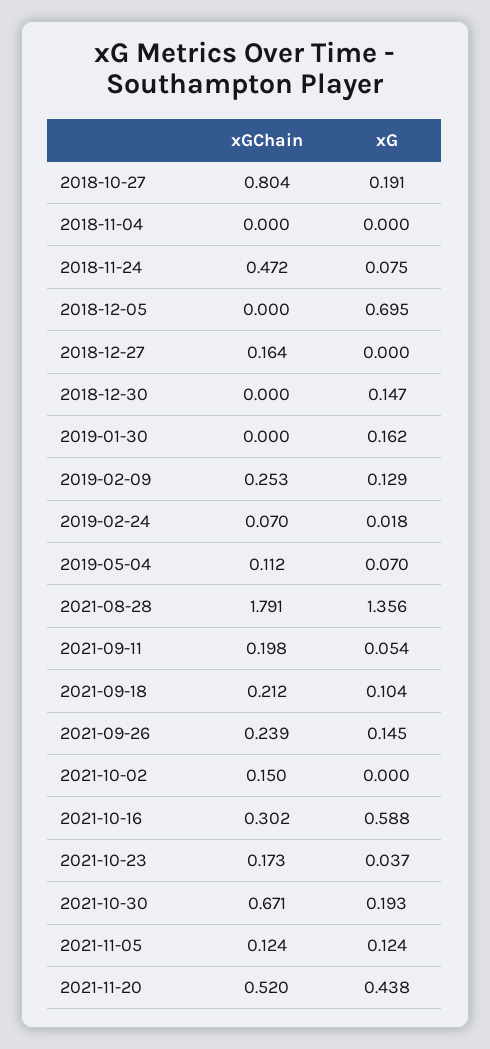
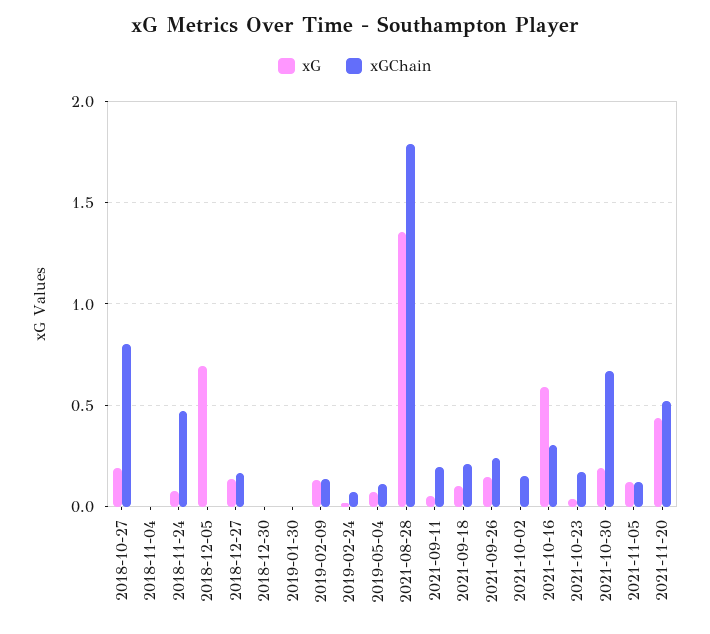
  {
    "xGChain": {
      "2018-10-27": 0.804,
      "2018-11-04": 0,
      "2018-11-24": 0.472,
      "2018-12-05": 0,
      "2018-12-27": 0.164,
      "2018-12-30": 0,
      "2019-01-30": 0,
-     "2019-02-09": 0.253,
+     "2019-02-09": 0.15,
      "2019-02-24": 0.07,
      "2019-05-04": 0.112,
      "2021-08-28": 1.791,
      "2021-09-11": 0.198,
      "2021-09-18": 0.212,
      "2021-09-26": 0.239,
      "2021-10-02": 0.15,
      "2021-10-16": 0.302,
      "2021-10-23": 0.173,
      "2021-10-30": 0.671,
      "2021-11-05": 0.124,
      "2021-11-20": 0.52
    },
    "xG": {
      "2018-10-27": 0.191,
      "2018-11-04": 0,
      "2018-11-24": 0.075,
      "2018-12-05": 0.695,
-     "2018-12-27": 0,
+     "2018-12-27": 0.15,
-     "2018-12-30": 0.147,
+     "2018-12-30": 0,
-     "2019-01-30": 0.162,
+     "2019-01-30": 0,
      "2019-02-09": 0.129,
      "2019-02-24": 0.018,
      "2019-05-04": 0.07,
      "2021-08-28": 1.356,
      "2021-09-11": 0.054,
      "2021-09-18": 0.104,
      "2021-09-26": 0.145,
      "2021-10-02": 0,
      "2021-10-16": 0.588,
      "2021-10-23": 0.037,
      "2021-10-30": 0.193,
      "2021-11-05": 0.124,
      "2021-11-20": 0.438
    }
  }

